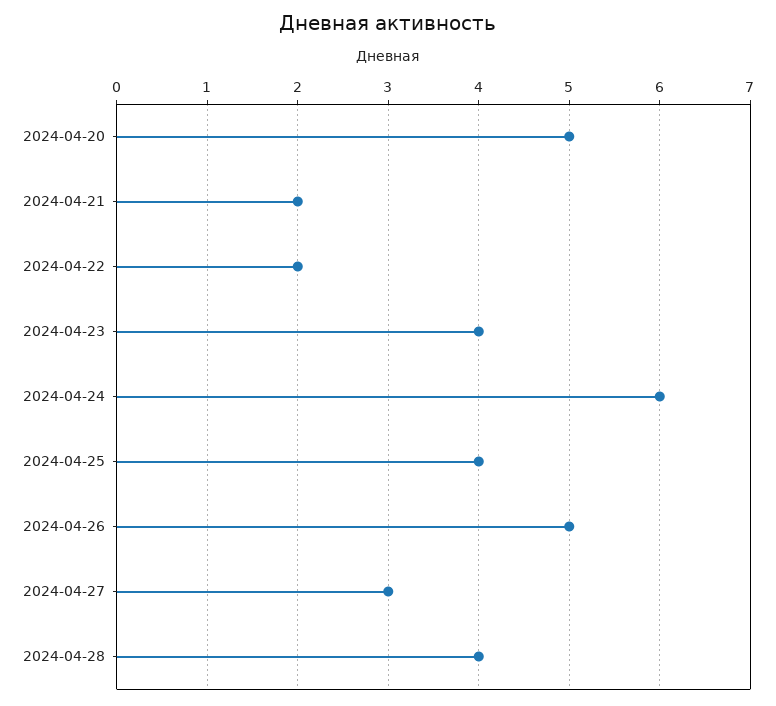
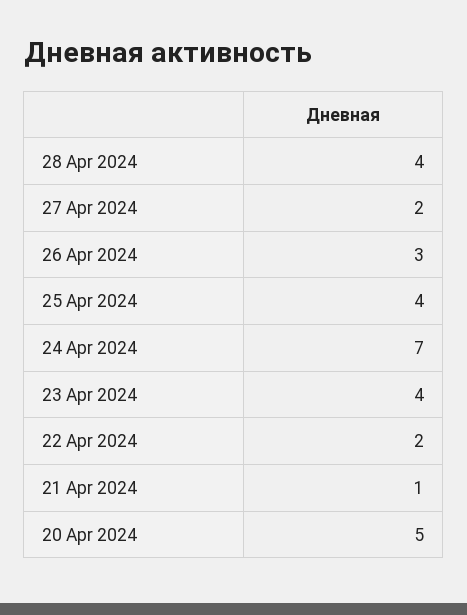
  {
    "2024-04-20": 5,
-   "2024-04-21": 2,
+   "2024-04-21": 1,
    "2024-04-22": 2,
    "2024-04-23": 4,
-   "2024-04-24": 6,
+   "2024-04-24": 7,
    "2024-04-25": 4,
-   "2024-04-26": 5,
+   "2024-04-26": 3,
-   "2024-04-27": 3,
+   "2024-04-27": 2,
    "2024-04-28": 4
  }

